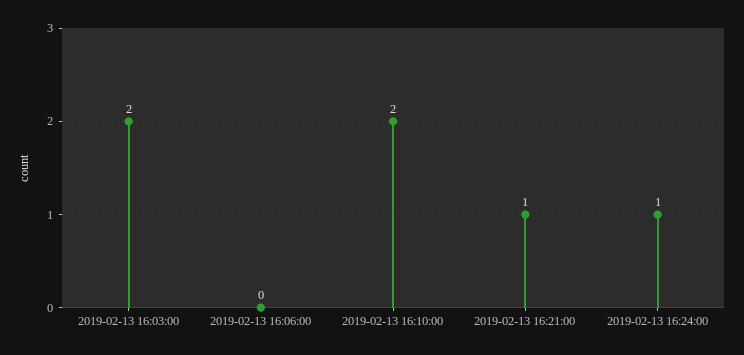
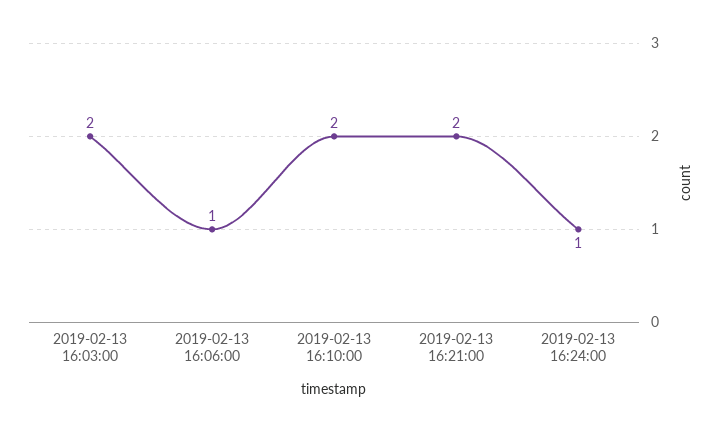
  {
    "2019-02-13 16:03:00": 2,
-   "2019-02-13 16:06:00": 0,
+   "2019-02-13 16:06:00": 1,
    "2019-02-13 16:10:00": 2,
-   "2019-02-13 16:21:00": 1,
+   "2019-02-13 16:21:00": 2,
    "2019-02-13 16:24:00": 1
  }

